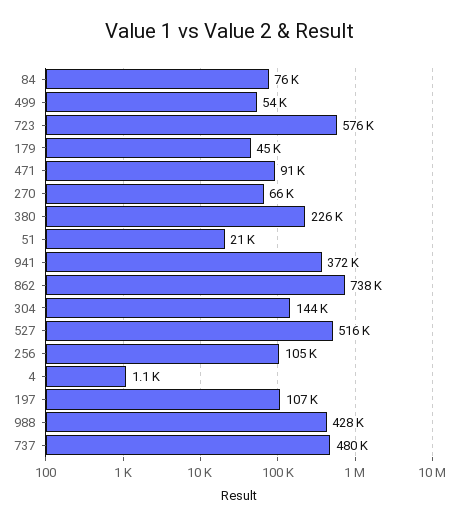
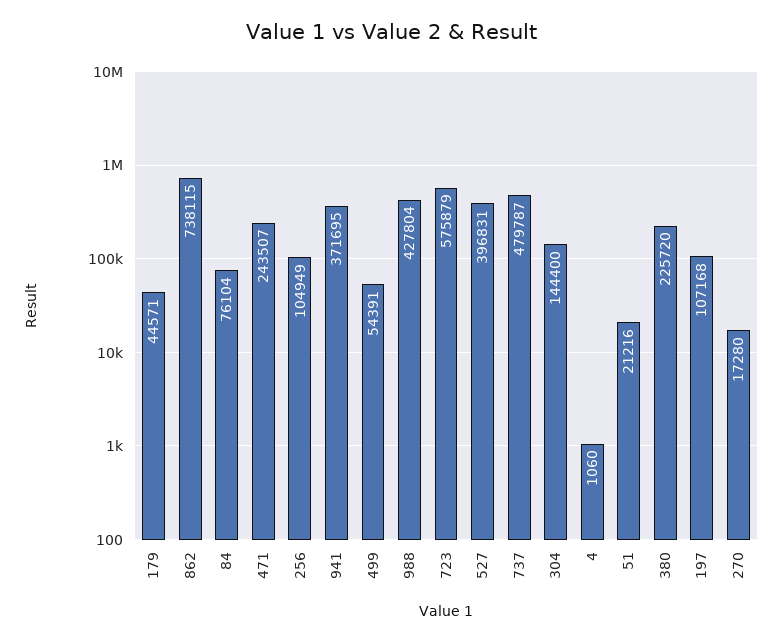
  {
    "84": 76104,
    "499": 54391,
    "723": 575879,
    "179": 44571,
-   "471": 91000,
+   "471": 243507,
-   "270": 66000,
+   "270": 17280,
    "380": 225720,
    "51": 21216,
    "941": 371695,
    "862": 738115,
    "304": 144400,
-   "527": 516000,
+   "527": 396831,
    "256": 104949,
    "4": 1060,
    "197": 107168,
    "988": 427804,
    "737": 479787
  }

